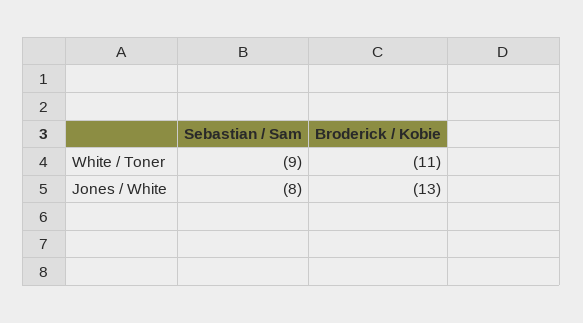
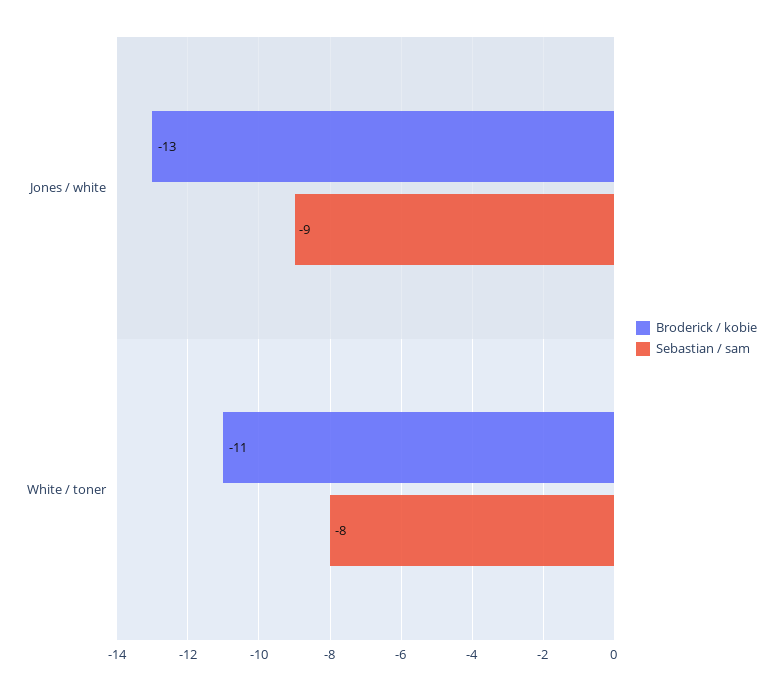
  {
    "Sebastian / Sam": {
-     "White / Toner": -9,
+     "White / Toner": -8,
-     "Jones / White": -8
+     "Jones / White": -9
    },
    "Broderick / Kobie": {
      "White / Toner": -11,
      "Jones / White": -13
    }
  }

